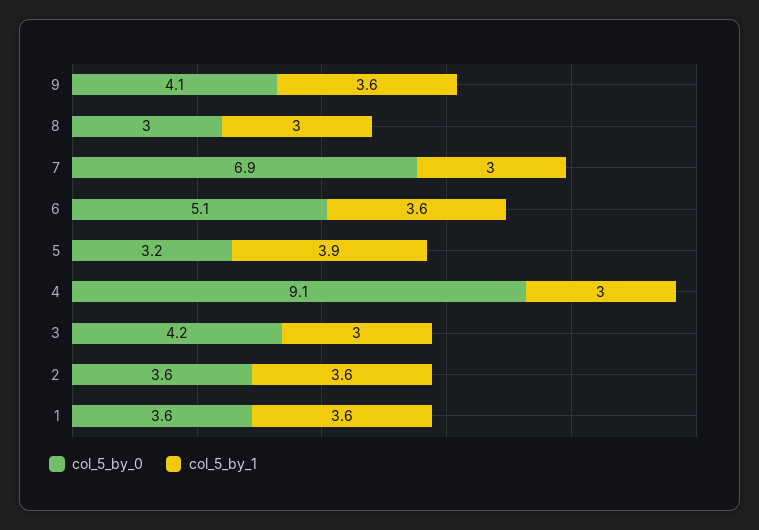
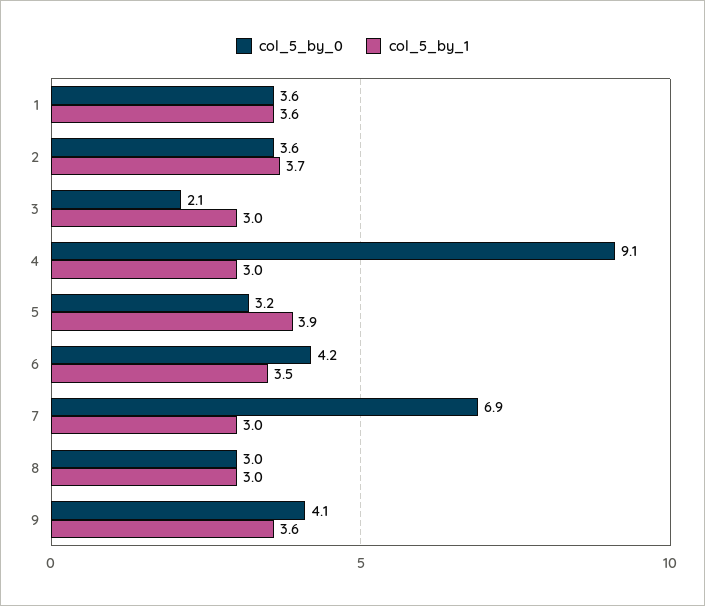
  {
    "col_5_by_0": {
      "9": 4.1,
      "8": 3,
      "7": 6.9,
-     "6": 5.1,
+     "6": 4.2,
      "5": 3.2,
      "4": 9.1,
-     "3": 4.2,
+     "3": 2.1,
      "2": 3.6,
      "1": 3.6
    },
    "col_5_by_1": {
      "9": 3.6,
      "8": 3,
      "7": 3,
-     "6": 3.6,
+     "6": 3.5,
      "5": 3.9,
      "4": 3,
      "3": 3,
-     "2": 3.6,
+     "2": 3.7,
      "1": 3.6
    }
  }

